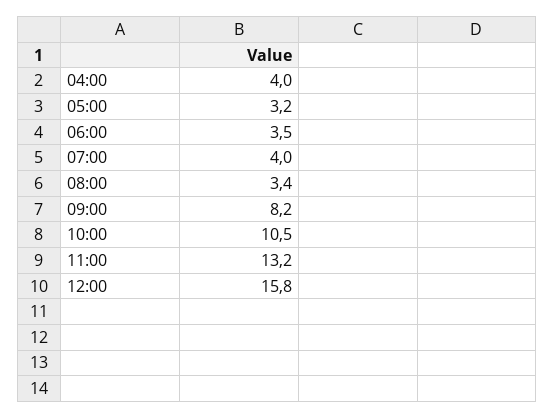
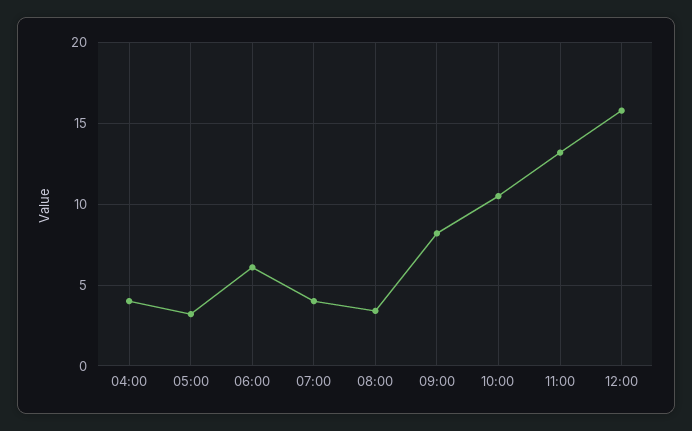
  {
    "04:00": 4,
    "05:00": 3.2,
-   "06:00": 3.5,
+   "06:00": 6,
    "07:00": 4,
    "08:00": 3.4,
    "09:00": 8.2,
    "10:00": 10.5,
    "11:00": 13.2,
    "12:00": 15.8
  }

